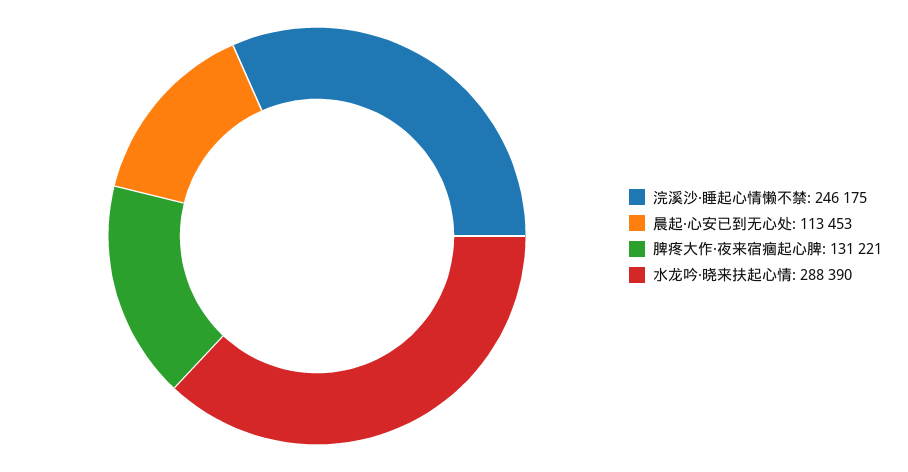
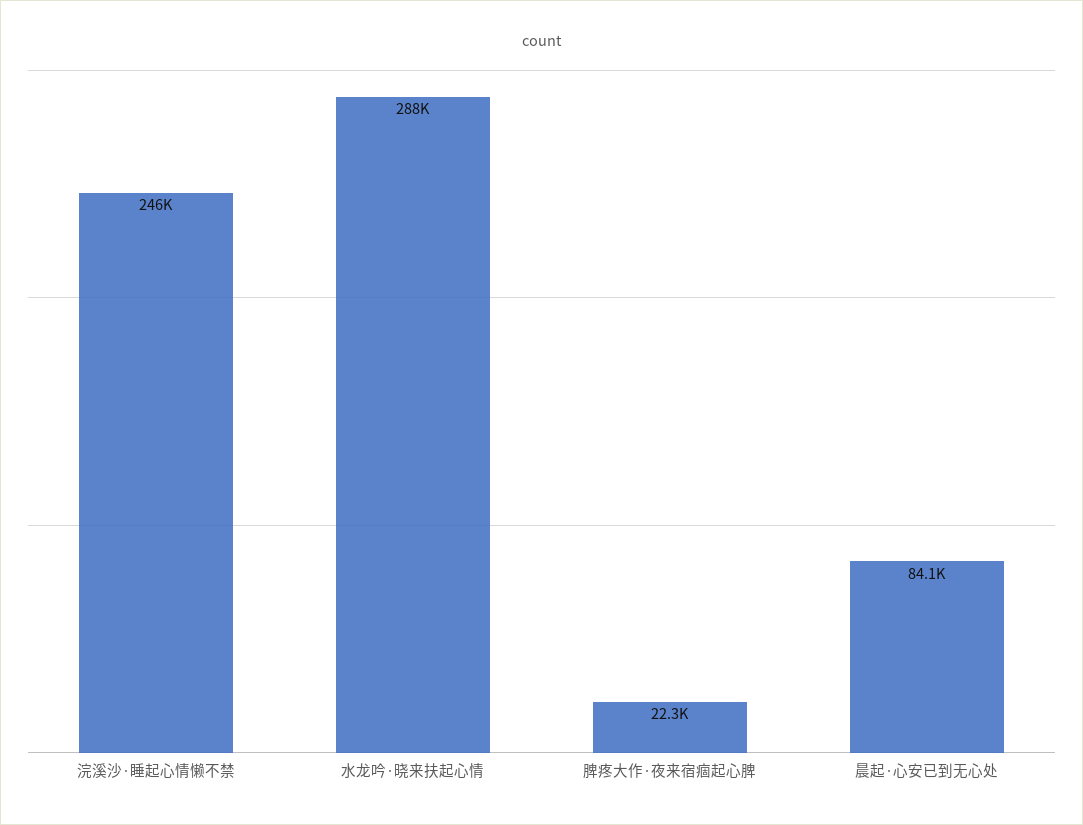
  {
    "浣溪沙·睡起心情懒不禁": 246175,
-   "晨起·心安已到无心处": 113453,
+   "晨起·心安已到无心处": 84100,
-   "脾疼大作·夜来宿痼起心脾": 131221,
+   "脾疼大作·夜来宿痼起心脾": 22300,
    "水龙吟·晓来扶起心情": 288390
  }

